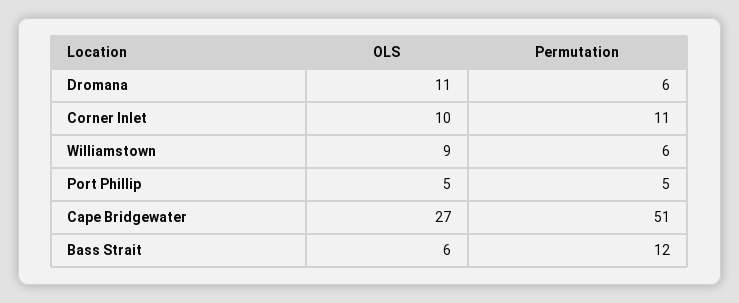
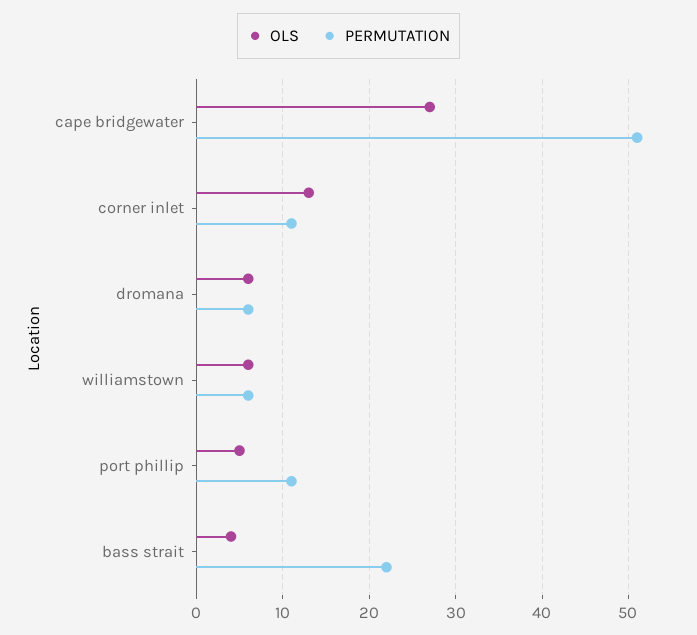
  {
    "OLS": {
-     "Dromana": 11,
+     "Dromana": 6,
-     "Corner Inlet": 10,
+     "Corner Inlet": 13,
-     "Williamstown": 9,
+     "Williamstown": 6,
      "Port Phillip": 5,
      "Cape Bridgewater": 27,
-     "Bass Strait": 6
+     "Bass Strait": 4
    },
    "Permutation": {
      "Dromana": 6,
      "Corner Inlet": 11,
      "Williamstown": 6,
-     "Port Phillip": 5,
+     "Port Phillip": 11,
      "Cape Bridgewater": 51,
-     "Bass Strait": 12
+     "Bass Strait": 22
    }
  }

